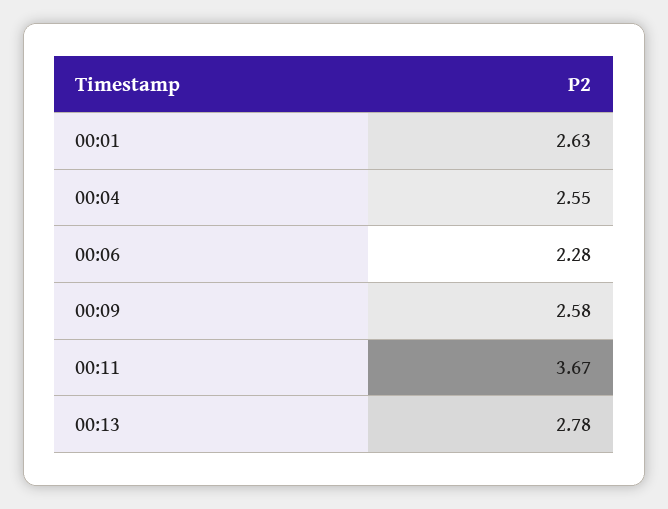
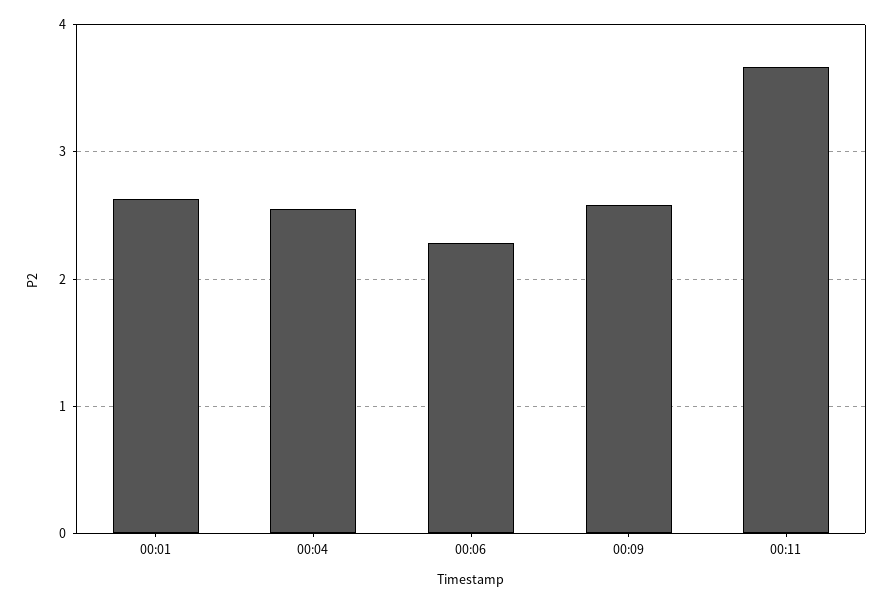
  {
    "00:01": 2.63,
    "00:04": 2.55,
    "00:06": 2.28,
    "00:09": 2.58,
-   "00:11": 3.67,
+   "00:11": 3.67
-   "00:13": 2.78
  }

